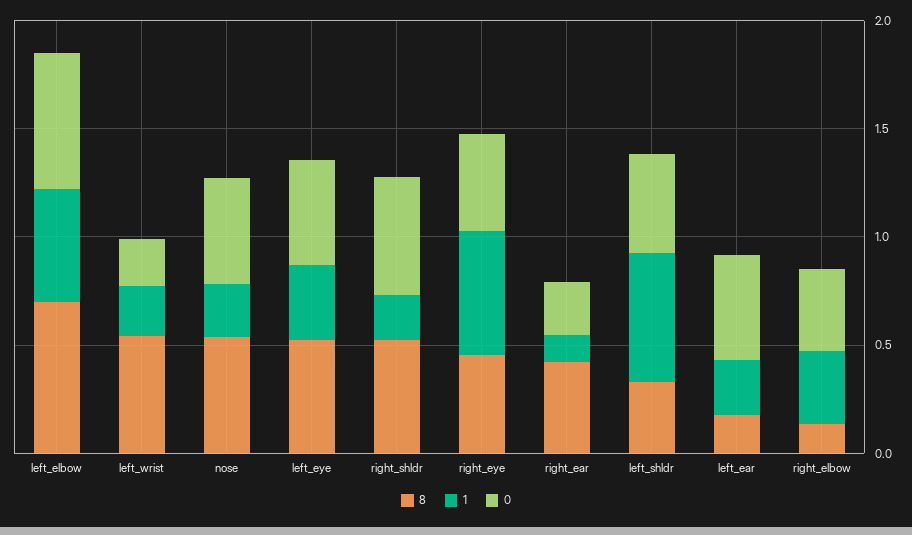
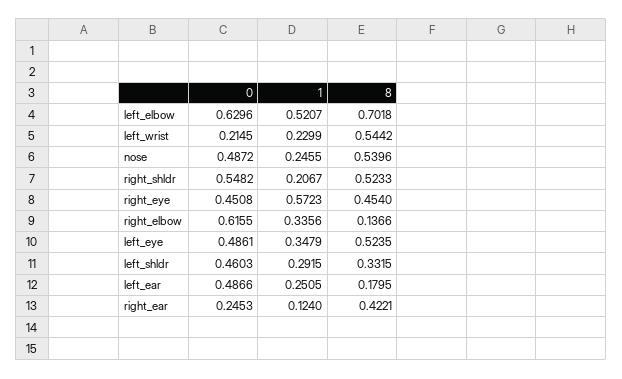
  {
    "8": {
      "left_elbow": 0.7018,
      "left_wrist": 0.5442,
      "nose": 0.5396,
      "left_eye": 0.5235,
      "right_shldr": 0.5233,
      "right_eye": 0.454,
      "right_ear": 0.4221,
      "left_shldr": 0.3315,
      "left_ear": 0.1795,
      "right_elbow": 0.1366
    },
    "1": {
      "left_elbow": 0.5207,
      "left_wrist": 0.2299,
      "nose": 0.2455,
      "left_eye": 0.3479,
      "right_shldr": 0.2067,
      "right_eye": 0.5723,
      "right_ear": 0.124,
-     "left_shldr": 0.6,
+     "left_shldr": 0.2915,
      "left_ear": 0.2505,
      "right_elbow": 0.3356
    },
    "0": {
      "left_elbow": 0.6296,
      "left_wrist": 0.2145,
      "nose": 0.4872,
      "left_eye": 0.4861,
      "right_shldr": 0.5482,
      "right_eye": 0.4508,
      "right_ear": 0.2453,
      "left_shldr": 0.4603,
      "left_ear": 0.4866,
-     "right_elbow": 0.4
+     "right_elbow": 0.6155
    }
  }

